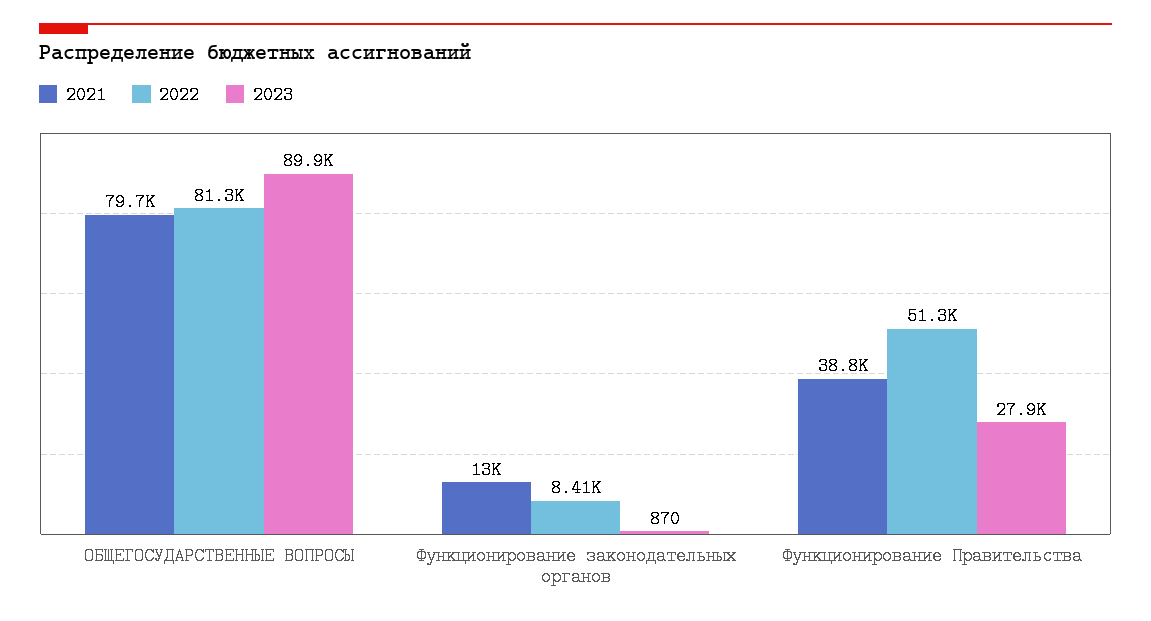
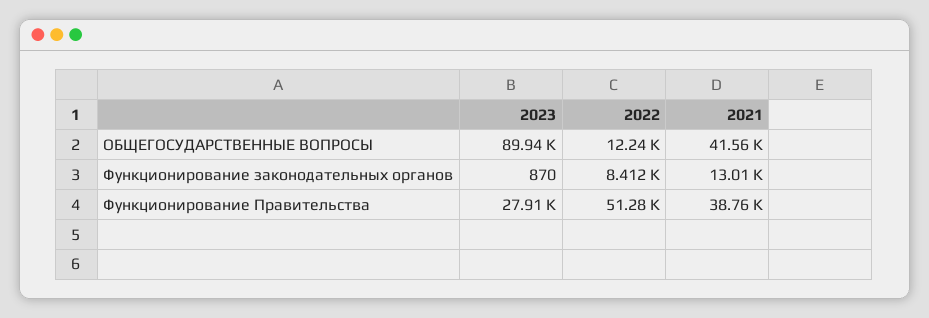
  {
    "2021": {
-     "ОБЩЕГОСУДАРСТВЕННЫЕ ВОПРОСЫ": 79700,
+     "ОБЩЕГОСУДАРСТВЕННЫЕ ВОПРОСЫ": 41560,
      "Функционирование законодательных органов": 13010,
      "Функционирование Правительства": 38760
    },
    "2022": {
-     "ОБЩЕГОСУДАРСТВЕННЫЕ ВОПРОСЫ": 81300,
+     "ОБЩЕГОСУДАРСТВЕННЫЕ ВОПРОСЫ": 12240,
      "Функционирование законодательных органов": 8412,
      "Функционирование Правительства": 51280
    },
    "2023": {
      "ОБЩЕГОСУДАРСТВЕННЫЕ ВОПРОСЫ": 89940,
      "Функционирование законодательных органов": 870,
      "Функционирование Правительства": 27910
    }
  }

